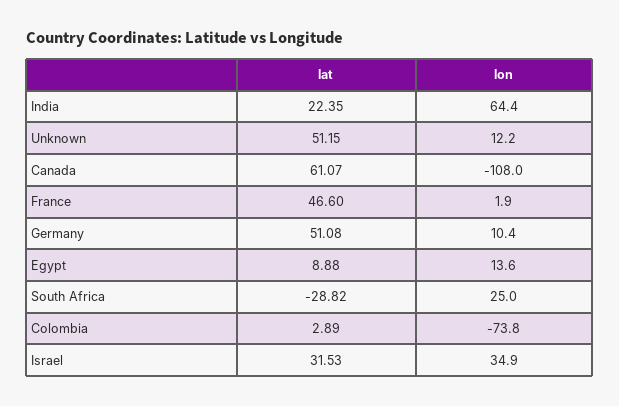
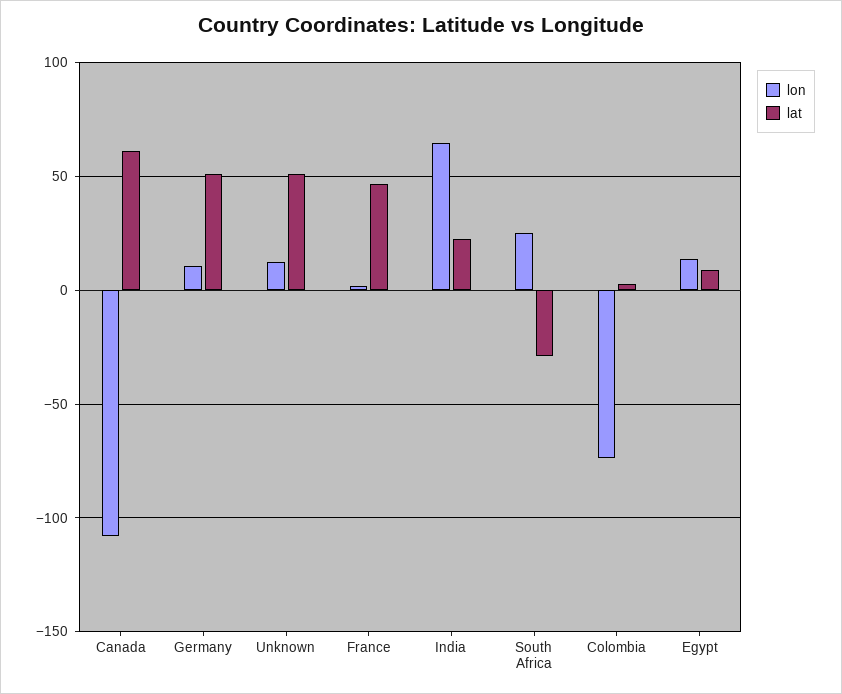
  {
    "lat": {
      "India": 22.35,
      "Unknown": 51.15,
      "Canada": 61.07,
      "France": 46.6,
      "Germany": 51.08,
      "Egypt": 8.88,
      "South Africa": -28.82,
-     "Colombia": 2.89,
+     "Colombia": 2.89
-     "Israel": 31.53
    },
    "lon": {
      "India": 64.4,
      "Unknown": 12.2,
      "Canada": -108,
      "France": 1.9,
      "Germany": 10.4,
      "Egypt": 13.6,
      "South Africa": 25,
-     "Colombia": -73.8,
+     "Colombia": -73.8
-     "Israel": 34.9
    }
  }

